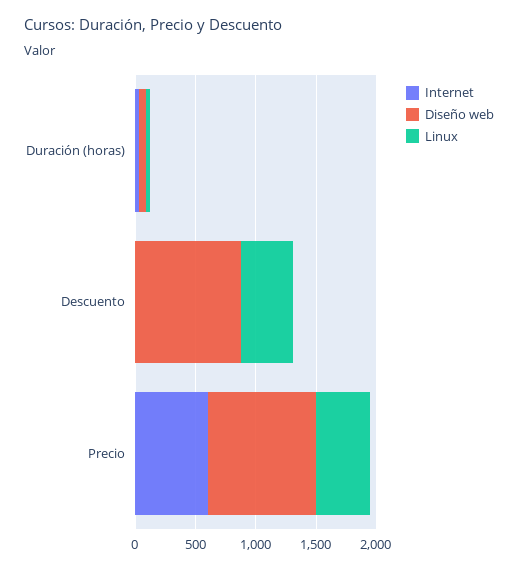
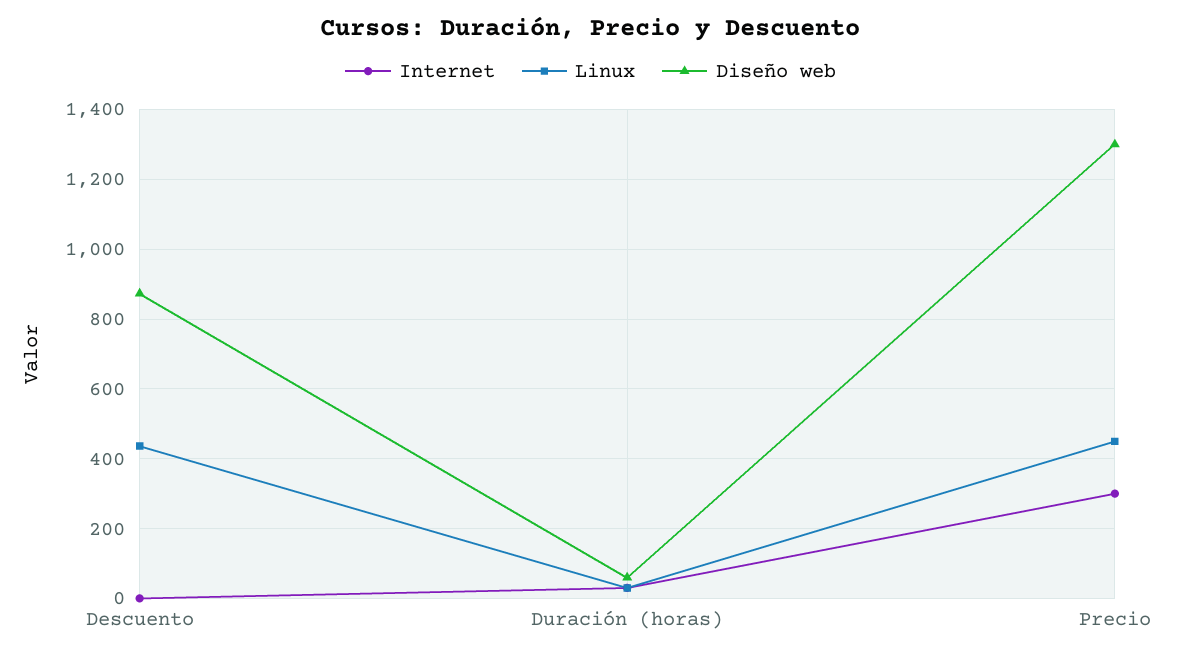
  {
    "Internet": {
      "Duración (horas)": 40,
      "Descuento": 0,
-     "Precio": 600
+     "Precio": 300
    },
    "Diseño web": {
      "Duración (horas)": 60,
      "Descuento": 880,
-     "Precio": 900
+     "Precio": 1300
    },
    "Linux": {
      "Duración (horas)": 40,
      "Descuento": 440,
      "Precio": 460
    }
  }

